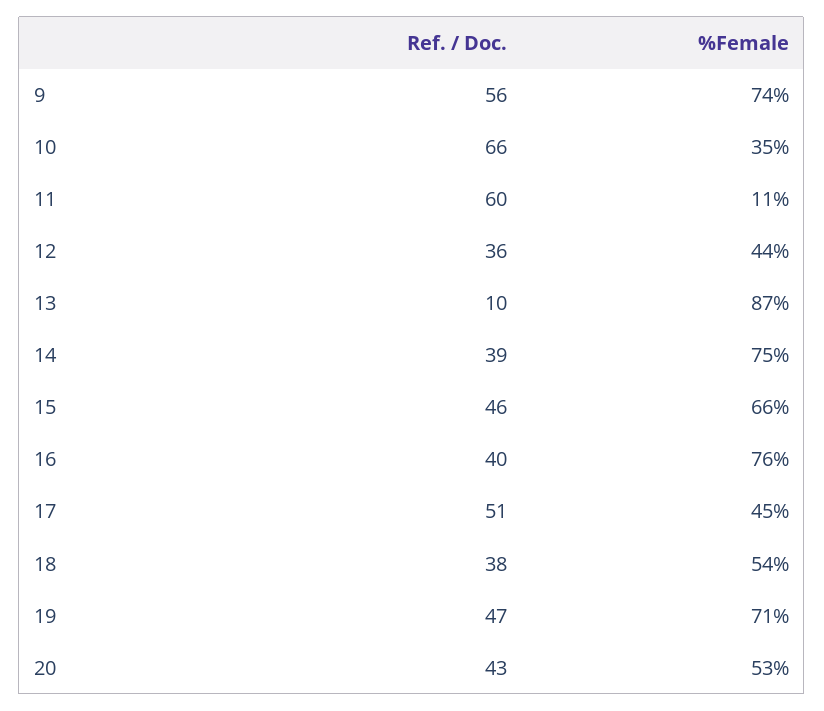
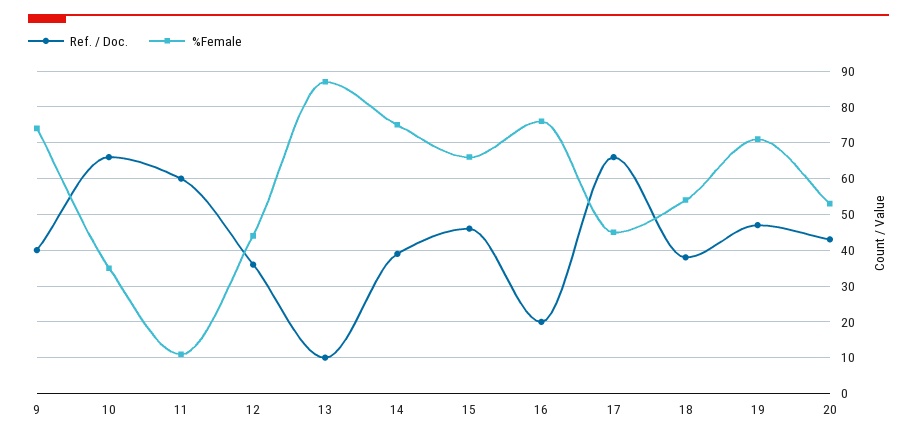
  {
    "Ref. / Doc.": {
-     "9": 56,
+     "9": 40,
      "10": 66,
      "11": 60,
      "12": 36,
      "13": 10,
      "14": 39,
      "15": 46,
-     "16": 40,
+     "16": 20,
-     "17": 51,
+     "17": 65,
      "18": 38,
      "19": 47,
      "20": 43
    },
    "%Female": {
      "9": 74,
      "10": 35,
      "11": 11,
      "12": 44,
      "13": 87,
      "14": 75,
      "15": 66,
      "16": 76,
      "17": 45,
      "18": 54,
      "19": 71,
      "20": 53
    }
  }

